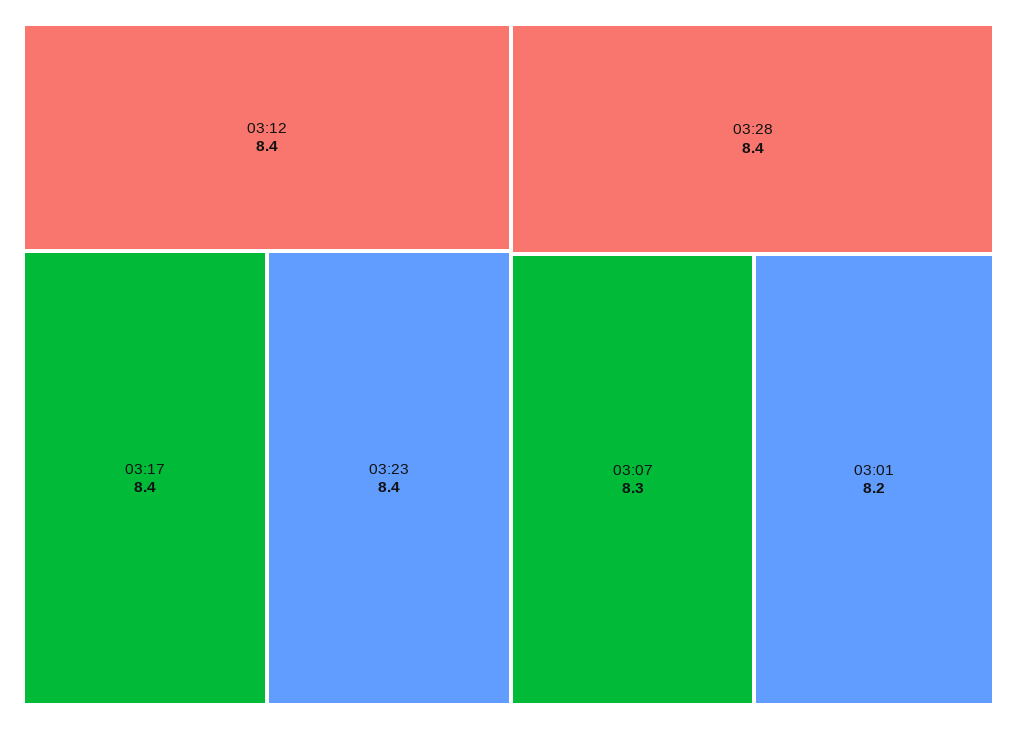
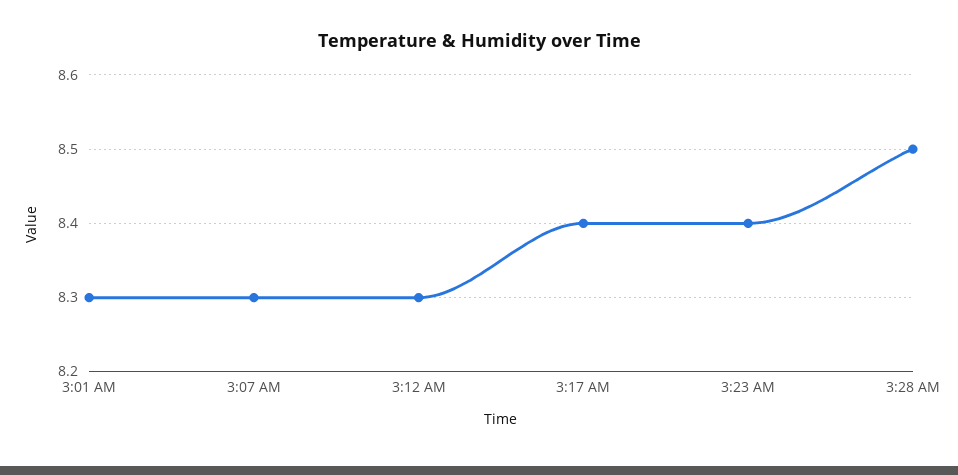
  {
-   "03:12": 8.4,
+   "03:12": 8.3,
    "03:17": 8.4,
    "03:23": 8.4,
-   "03:28": 8.4,
+   "03:28": 8.5,
    "03:07": 8.3,
-   "03:01": 8.2
+   "03:01": 8.3
  }

